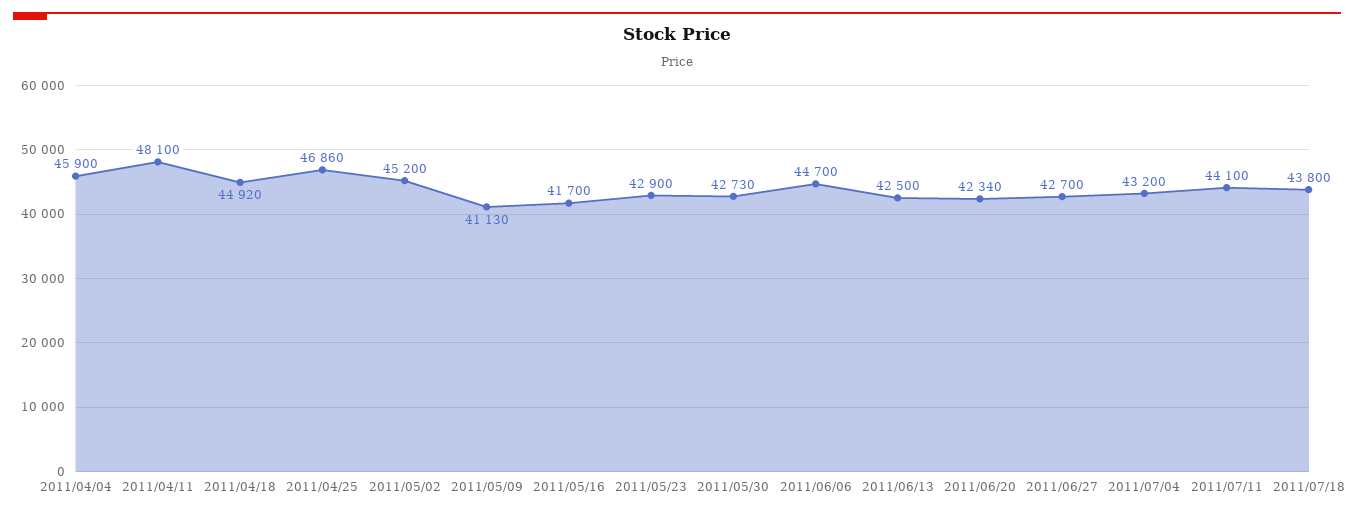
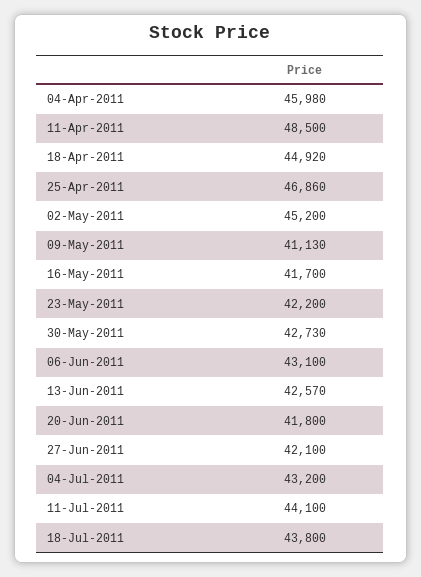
  {
-   "2011/04/04": 45900,
+   "2011/04/04": 45980,
-   "2011/04/11": 48100,
+   "2011/04/11": 48500,
    "2011/04/18": 44920,
    "2011/04/25": 46860,
    "2011/05/02": 45200,
    "2011/05/09": 41130,
    "2011/05/16": 41700,
-   "2011/05/23": 42900,
+   "2011/05/23": 42200,
    "2011/05/30": 42730,
-   "2011/06/06": 44700,
+   "2011/06/06": 43100,
-   "2011/06/13": 42500,
+   "2011/06/13": 42570,
-   "2011/06/20": 42340,
+   "2011/06/20": 41800,
-   "2011/06/27": 42700,
+   "2011/06/27": 42100,
    "2011/07/04": 43200,
    "2011/07/11": 44100,
    "2011/07/18": 43800
  }

